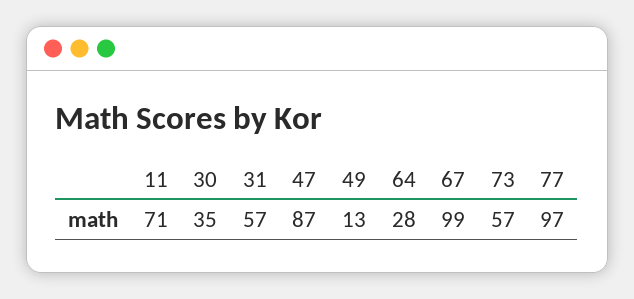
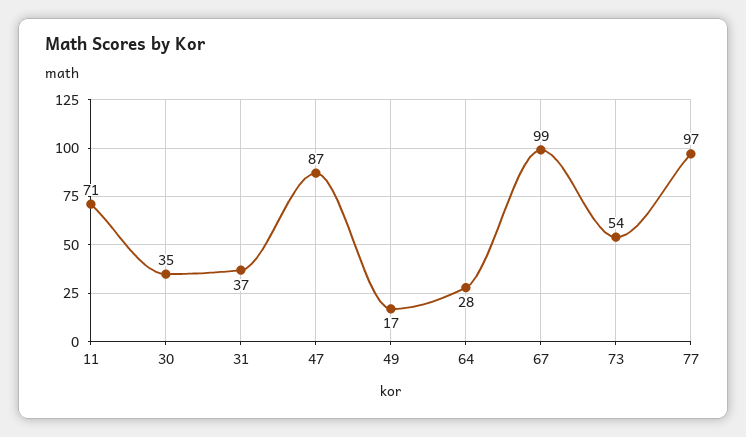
  {
    "11": 71,
    "30": 35,
-   "31": 57,
+   "31": 37,
    "47": 87,
-   "49": 13,
+   "49": 17,
    "64": 28,
    "67": 99,
-   "73": 57,
+   "73": 54,
    "77": 97
  }

